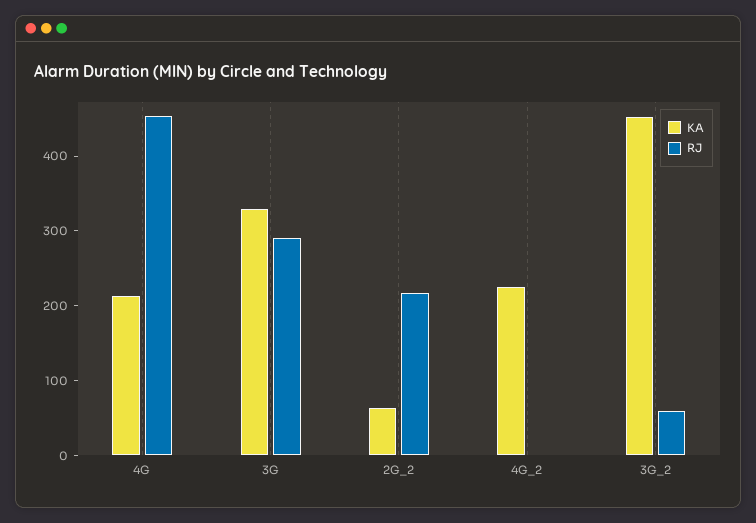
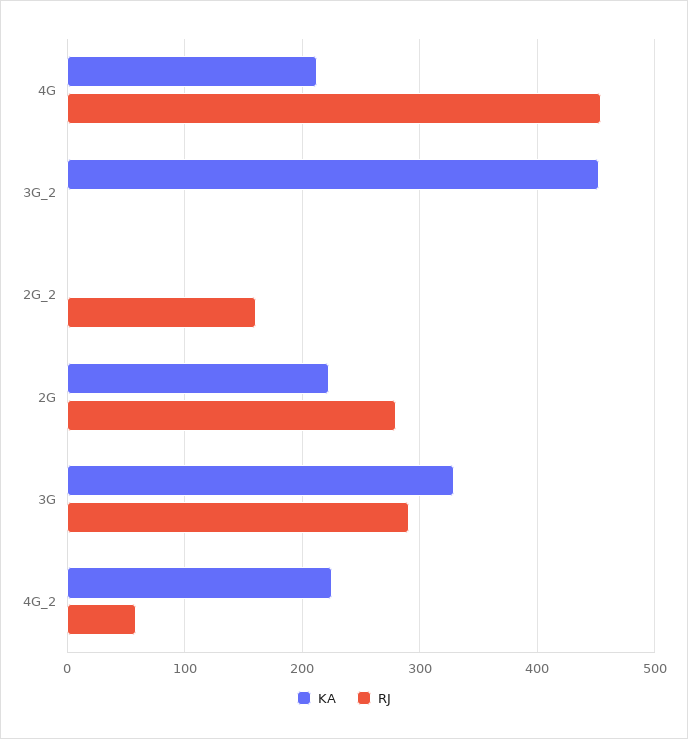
  {
    "KA": {
      "4G": 210,
      "3G": 330,
-     "2G_2": 60,
+     "2G_2": 0,
      "4G_2": 220,
-     "3G_2": 450
+     "3G_2": 450,
+     "2G": 220
    },
    "RJ": {
      "4G": 450,
      "3G": 290,
-     "2G_2": 220,
+     "2G_2": 160,
-     "4G_2": 0,
+     "4G_2": 60,
-     "3G_2": 60
+     "3G_2": 0,
+     "2G": 280
    }
  }

